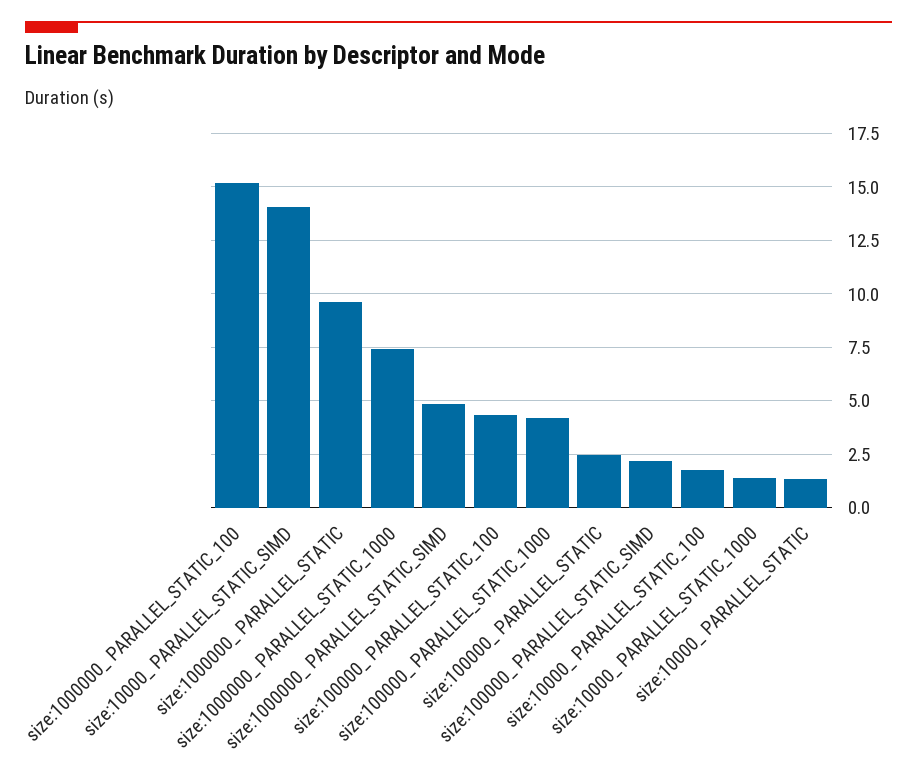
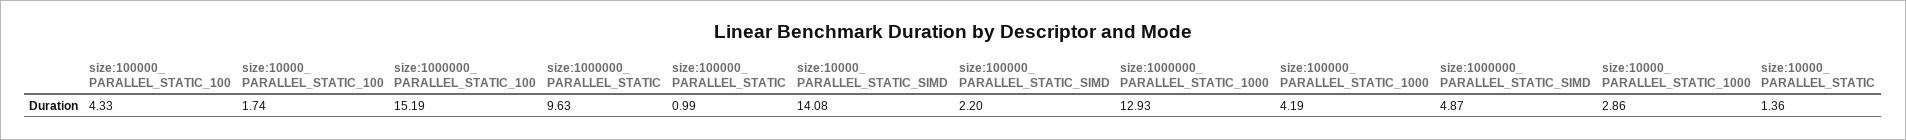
  {
    "size:1000000_ PARALLEL_STATIC_100": 15.19,
    "size:10000_ PARALLEL_STATIC_SIMD": 14.08,
    "size:1000000_ PARALLEL_STATIC": 9.63,
-   "size:1000000_ PARALLEL_STATIC_1000": 7.5,
+   "size:1000000_ PARALLEL_STATIC_1000": 12.93,
    "size:1000000_ PARALLEL_STATIC_SIMD": 4.87,
    "size:100000_ PARALLEL_STATIC_100": 4.33,
    "size:100000_ PARALLEL_STATIC_1000": 4.19,
-   "size:100000_ PARALLEL_STATIC": 2.5,
+   "size:100000_ PARALLEL_STATIC": 0.99,
    "size:100000_ PARALLEL_STATIC_SIMD": 2.2,
    "size:10000_ PARALLEL_STATIC_100": 1.74,
-   "size:10000_ PARALLEL_STATIC_1000": 1.5,
+   "size:10000_ PARALLEL_STATIC_1000": 2.86,
    "size:10000_ PARALLEL_STATIC": 1.36
  }

